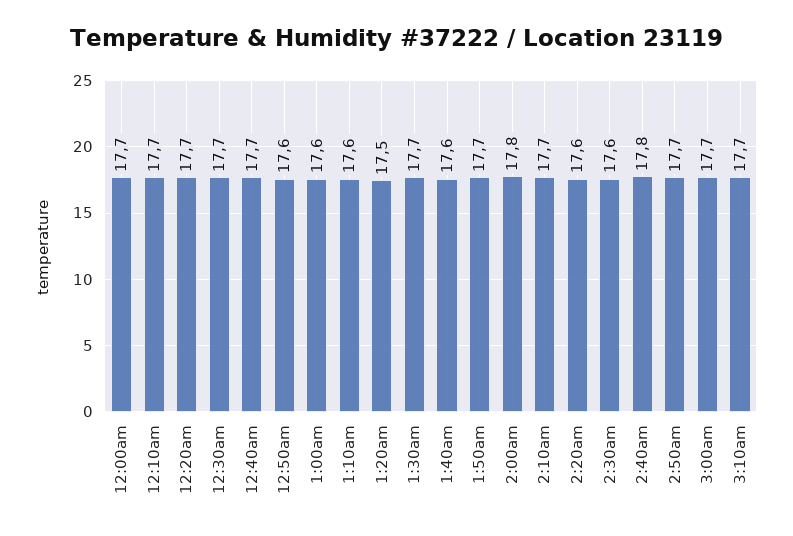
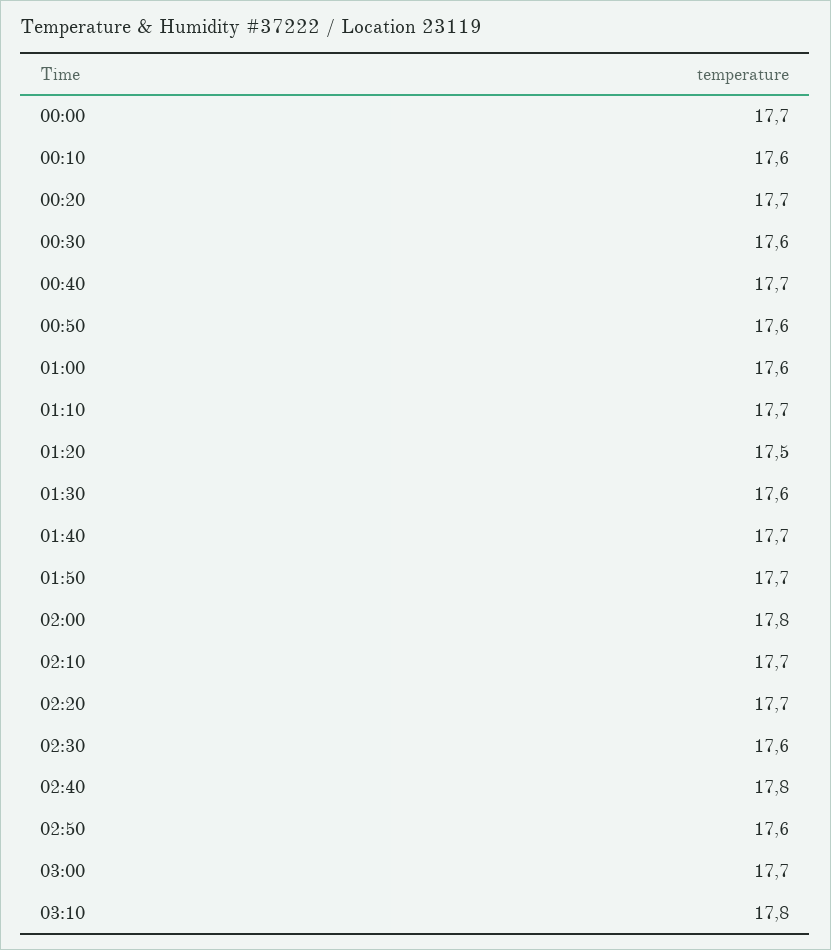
  {
    "12:00am": 17.7,
-   "12:10am": 17.7,
+   "12:10am": 17.6,
    "12:20am": 17.7,
-   "12:30am": 17.7,
+   "12:30am": 17.6,
    "12:40am": 17.7,
    "12:50am": 17.6,
    "1:00am": 17.6,
-   "1:10am": 17.6,
+   "1:10am": 17.7,
    "1:20am": 17.5,
-   "1:30am": 17.7,
+   "1:30am": 17.6,
-   "1:40am": 17.6,
+   "1:40am": 17.7,
    "1:50am": 17.7,
    "2:00am": 17.8,
    "2:10am": 17.7,
-   "2:20am": 17.6,
+   "2:20am": 17.7,
    "2:30am": 17.6,
    "2:40am": 17.8,
-   "2:50am": 17.7,
+   "2:50am": 17.6,
    "3:00am": 17.7,
-   "3:10am": 17.7
+   "3:10am": 17.8
  }

